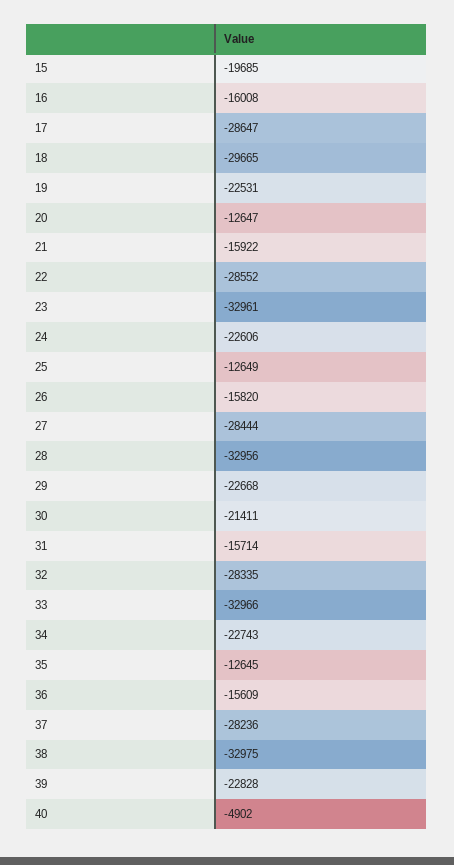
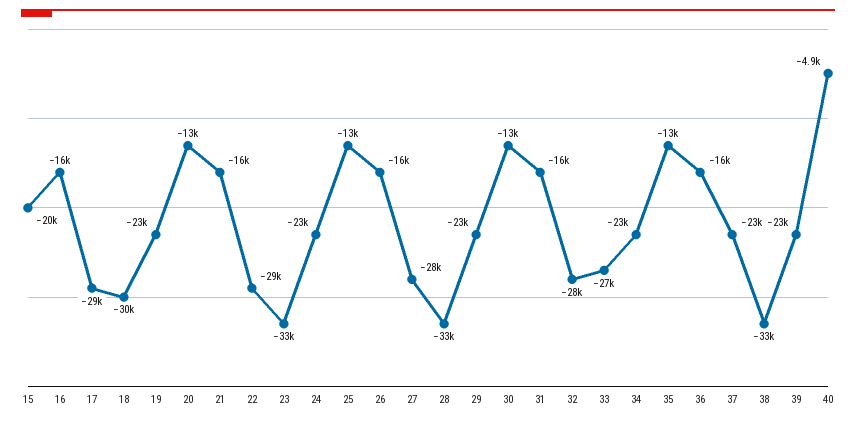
  {
    "15": -19685,
    "16": -16008,
    "17": -28647,
    "18": -29665,
    "19": -22531,
    "20": -12647,
    "21": -15922,
    "22": -28552,
    "23": -32961,
    "24": -22606,
    "25": -12649,
    "26": -15820,
    "27": -28444,
    "28": -32956,
    "29": -22668,
-   "30": -21411,
+   "30": -13000,
    "31": -15714,
    "32": -28335,
-   "33": -32966,
+   "33": -27000,
    "34": -22743,
    "35": -12645,
    "36": -15609,
-   "37": -28236,
+   "37": -23000,
    "38": -32975,
    "39": -22828,
    "40": -4902
  }

